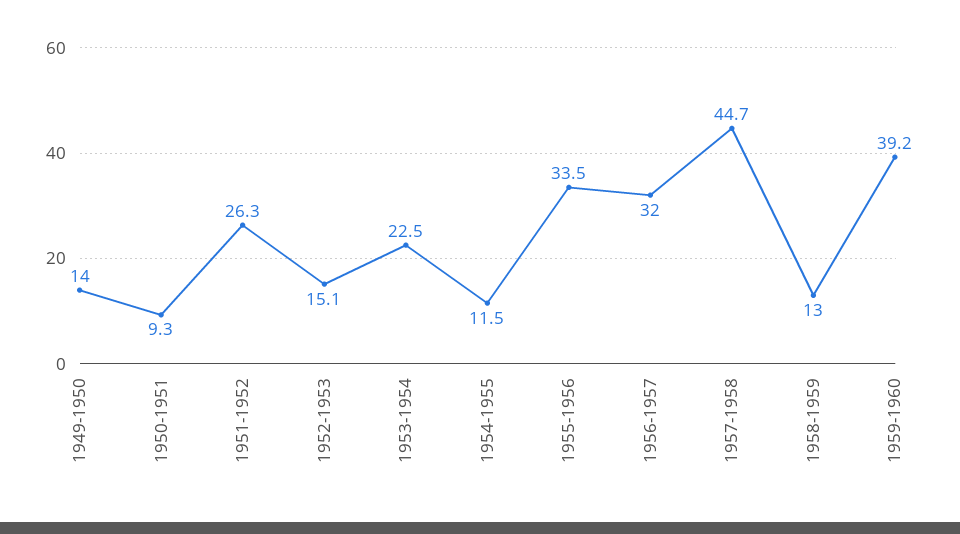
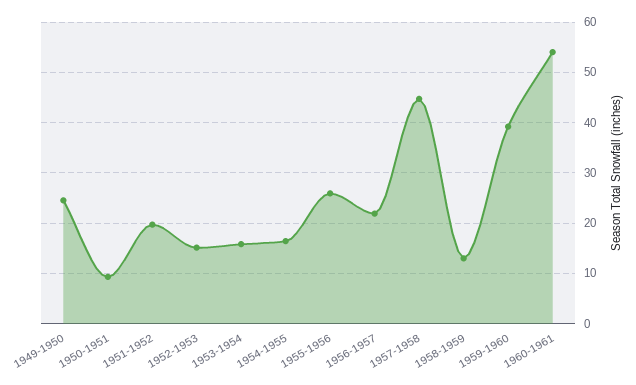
  {
-   "1949-1950": 14,
+   "1949-1950": 24,
    "1950-1951": 9.3,
-   "1951-1952": 26.3,
+   "1951-1952": 20,
    "1952-1953": 15.1,
-   "1953-1954": 22.5,
+   "1953-1954": 16,
-   "1954-1955": 11.5,
+   "1954-1955": 16,
-   "1955-1956": 33.5,
+   "1955-1956": 26,
-   "1956-1957": 32,
+   "1956-1957": 22,
    "1957-1958": 44.7,
    "1958-1959": 13,
-   "1959-1960": 39.2
+   "1959-1960": 39.2,
+   "1960-1961": 54
  }

